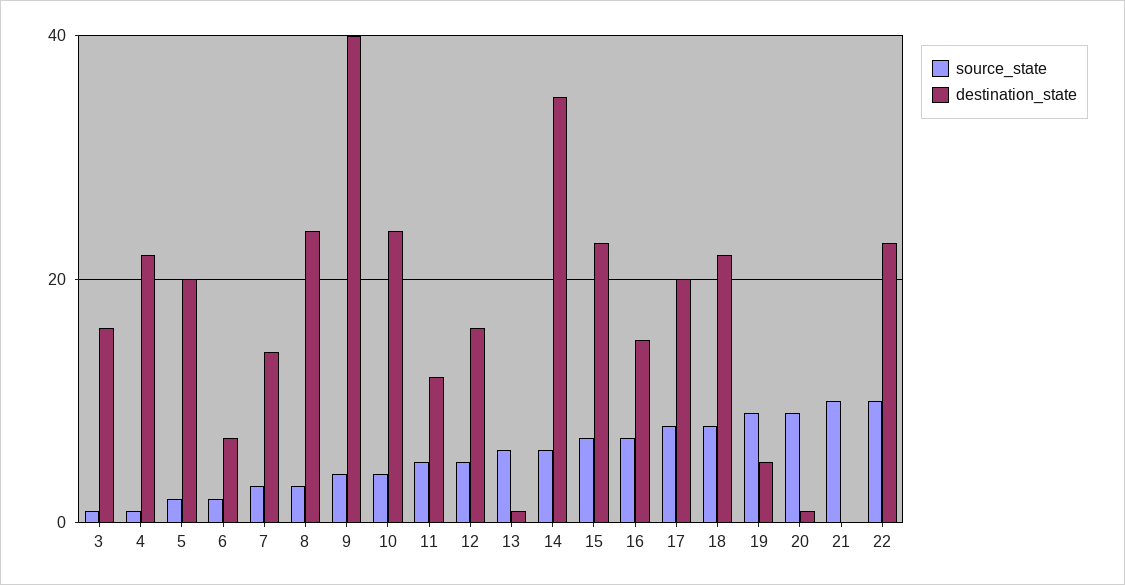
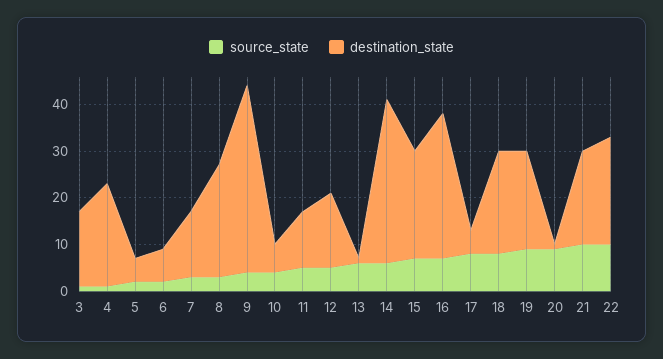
  {
    "source_state": {
      "3": 0,
      "4": 0,
      "5": 0,
      "6": 0,
      "7": 5,
      "8": 5,
      "9": 5,
      "10": 5,
      "11": 5,
      "12": 5,
      "13": 5,
      "14": 5,
      "15": 5,
      "16": 5,
      "17": 10,
      "18": 10,
      "19": 10,
      "20": 10,
      "21": 10,
      "22": 10
    },
    "destination_state": {
      "3": 15,
      "4": 20,
-     "5": 20,
+     "5": 5,
      "6": 5,
      "7": 15,
      "8": 25,
      "9": 40,
-     "10": 25,
+     "10": 5,
      "11": 10,
      "12": 15,
      "13": 0,
      "14": 35,
      "15": 25,
-     "16": 15,
+     "16": 30,
-     "17": 20,
+     "17": 5,
      "18": 20,
-     "19": 5,
+     "19": 20,
      "20": 0,
-     "21": 0,
+     "21": 20,
      "22": 25
    }
  }

